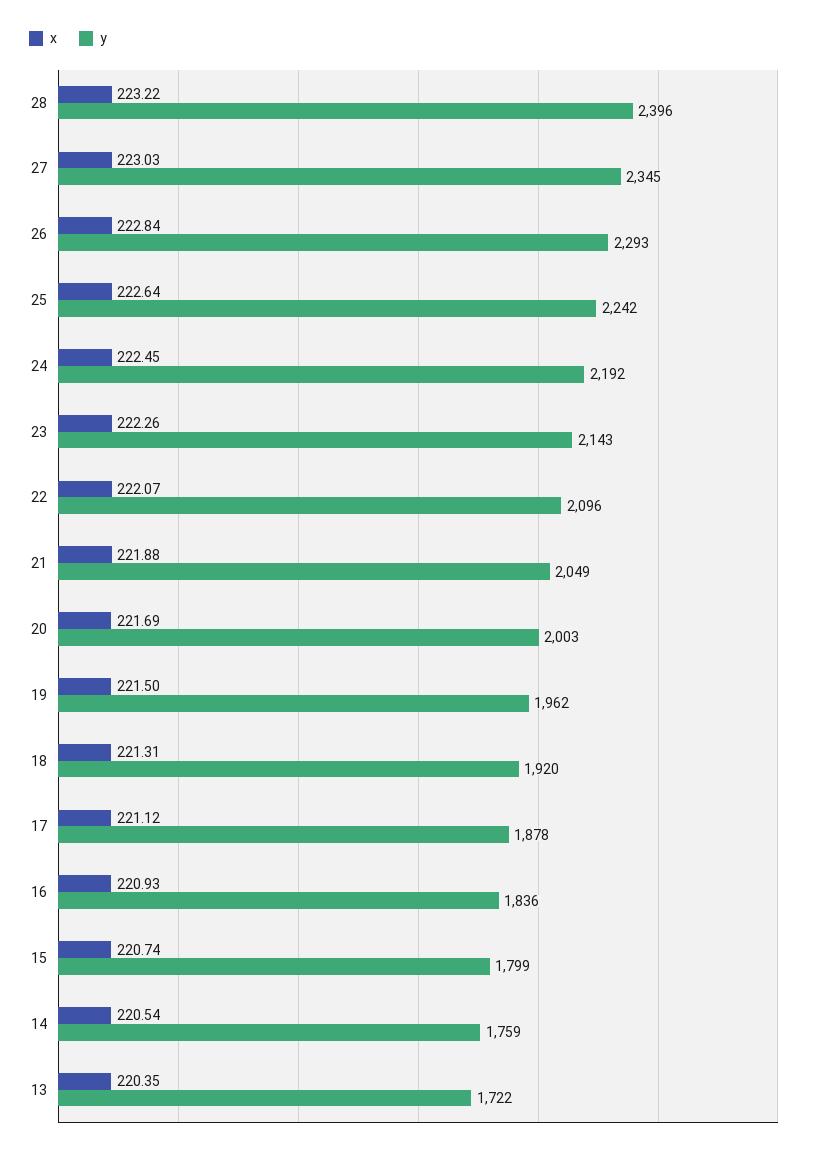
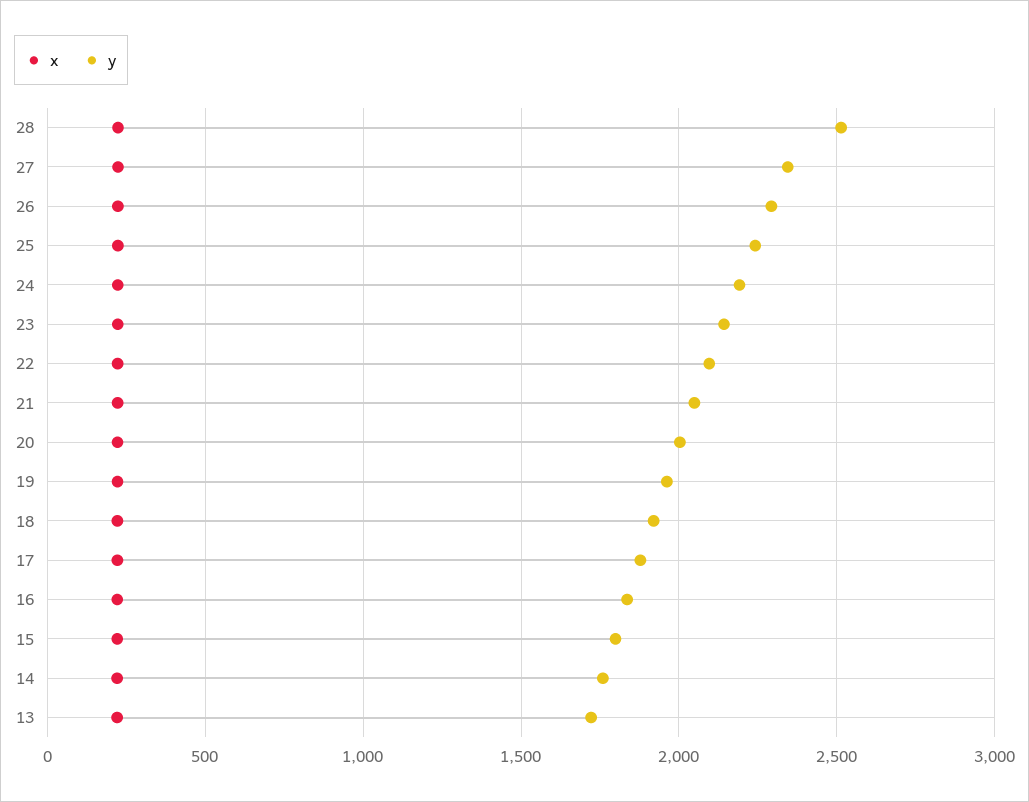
  {
    "x": {
      "28": 223.22,
      "27": 223.03,
      "26": 222.84,
      "25": 222.64,
      "24": 222.45,
      "23": 222.26,
      "22": 222.07,
      "21": 221.88,
      "20": 221.69,
      "19": 221.5,
      "18": 221.31,
      "17": 221.12,
      "16": 220.93,
      "15": 220.74,
      "14": 220.54,
      "13": 220.35
    },
    "y": {
-     "28": 2396,
+     "28": 2500,
      "27": 2345,
      "26": 2293,
      "25": 2242,
      "24": 2192,
      "23": 2143,
      "22": 2096,
      "21": 2049,
      "20": 2003,
      "19": 1962,
      "18": 1920,
      "17": 1878,
      "16": 1836,
      "15": 1799,
      "14": 1759,
      "13": 1722
    }
  }

